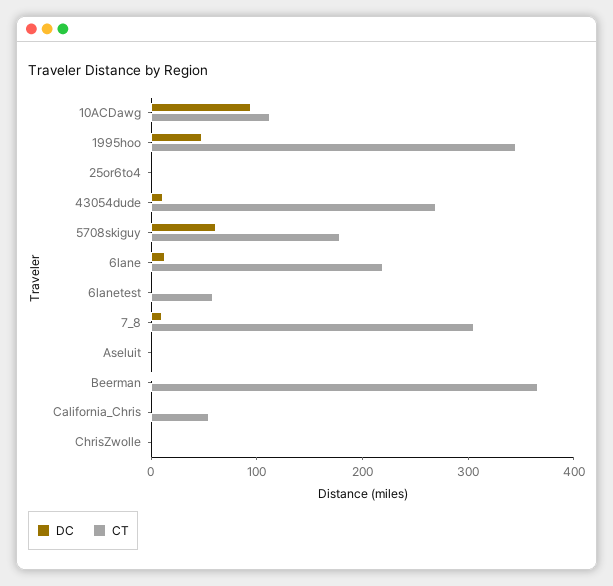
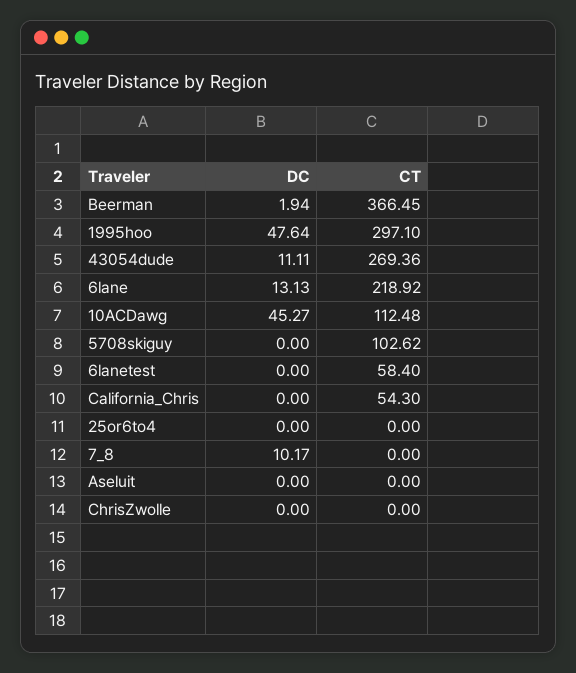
  {
    "DC": {
-     "10ACDawg": 100,
+     "10ACDawg": 45.27,
      "1995hoo": 47.64,
      "25or6to4": 0,
      "43054dude": 11.11,
-     "5708skiguy": 60,
+     "5708skiguy": 0,
      "6lane": 13.13,
      "6lanetest": 0,
      "7_8": 10.17,
      "Aseluit": 0,
      "Beerman": 1.94,
      "California_Chris": 0,
      "ChrisZwolle": 0
    },
    "CT": {
      "10ACDawg": 112.48,
-     "1995hoo": 340,
+     "1995hoo": 297.1,
      "25or6to4": 0,
      "43054dude": 269.36,
-     "5708skiguy": 180,
+     "5708skiguy": 102.62,
      "6lane": 218.92,
      "6lanetest": 58.4,
-     "7_8": 300,
+     "7_8": 0,
      "Aseluit": 0,
      "Beerman": 366.45,
      "California_Chris": 54.3,
      "ChrisZwolle": 0
    }
  }

